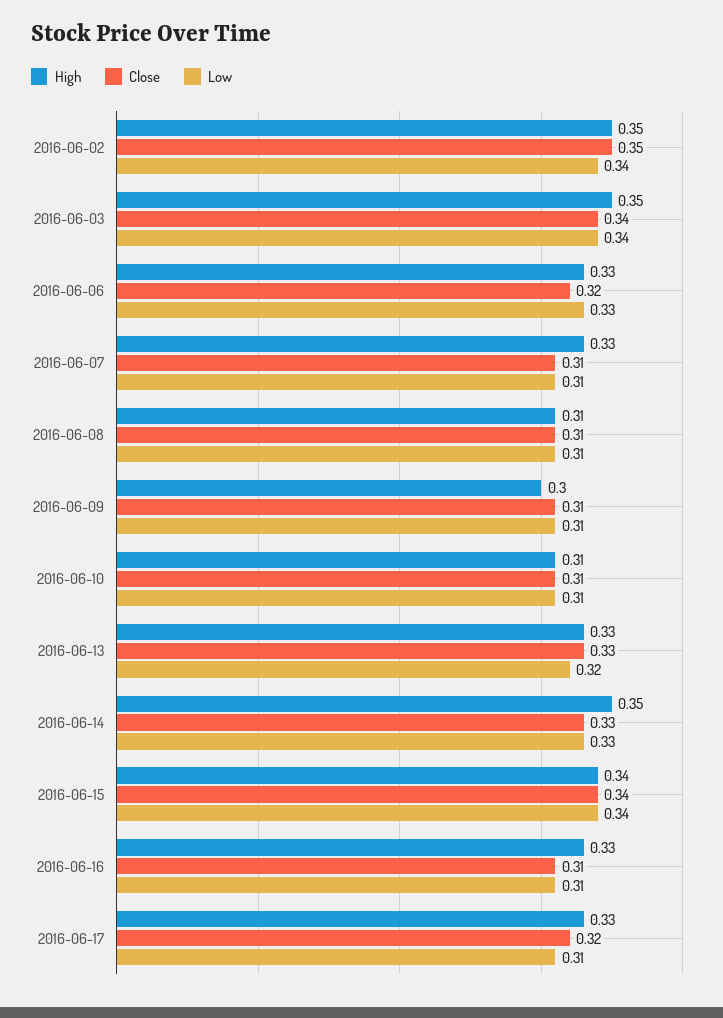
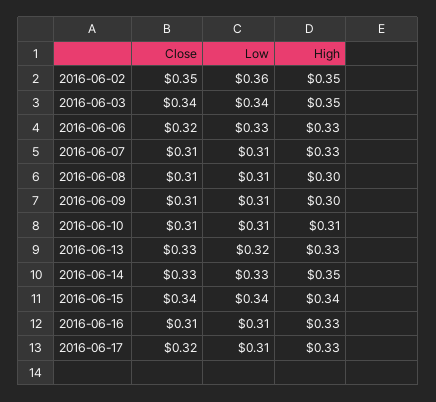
  {
    "High": {
      "2016-06-02": 0.35,
      "2016-06-03": 0.35,
      "2016-06-06": 0.33,
      "2016-06-07": 0.33,
-     "2016-06-08": 0.31,
+     "2016-06-08": 0.3,
      "2016-06-09": 0.3,
      "2016-06-10": 0.31,
      "2016-06-13": 0.33,
      "2016-06-14": 0.35,
      "2016-06-15": 0.34,
      "2016-06-16": 0.33,
      "2016-06-17": 0.33
    },
    "Close": {
      "2016-06-02": 0.35,
      "2016-06-03": 0.34,
      "2016-06-06": 0.32,
      "2016-06-07": 0.31,
      "2016-06-08": 0.31,
      "2016-06-09": 0.31,
      "2016-06-10": 0.31,
      "2016-06-13": 0.33,
      "2016-06-14": 0.33,
      "2016-06-15": 0.34,
      "2016-06-16": 0.31,
      "2016-06-17": 0.32
    },
    "Low": {
-     "2016-06-02": 0.34,
+     "2016-06-02": 0.36,
      "2016-06-03": 0.34,
      "2016-06-06": 0.33,
      "2016-06-07": 0.31,
      "2016-06-08": 0.31,
      "2016-06-09": 0.31,
      "2016-06-10": 0.31,
      "2016-06-13": 0.32,
      "2016-06-14": 0.33,
      "2016-06-15": 0.34,
      "2016-06-16": 0.31,
      "2016-06-17": 0.31
    }
  }

